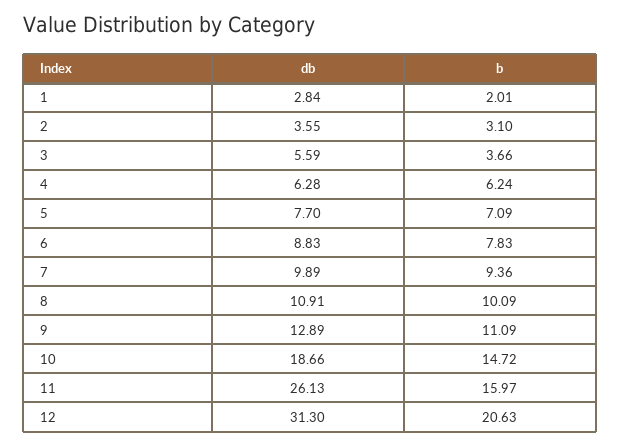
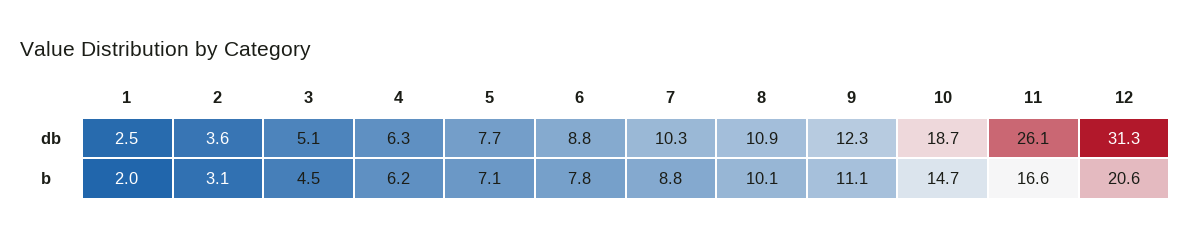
  {
    "db": {
-     "1": 2.84,
+     "1": 2.5,
      "2": 3.55,
-     "3": 5.59,
+     "3": 5.1,
      "4": 6.28,
      "5": 7.7,
      "6": 8.83,
-     "7": 9.89,
+     "7": 10.3,
      "8": 10.91,
-     "9": 12.89,
+     "9": 12.3,
      "10": 18.66,
      "11": 26.13,
      "12": 31.3
    },
    "b": {
      "1": 2.01,
      "2": 3.1,
-     "3": 3.66,
+     "3": 4.5,
      "4": 6.24,
      "5": 7.09,
      "6": 7.83,
-     "7": 9.36,
+     "7": 8.8,
      "8": 10.09,
      "9": 11.09,
      "10": 14.72,
-     "11": 15.97,
+     "11": 16.6,
      "12": 20.63
    }
  }

